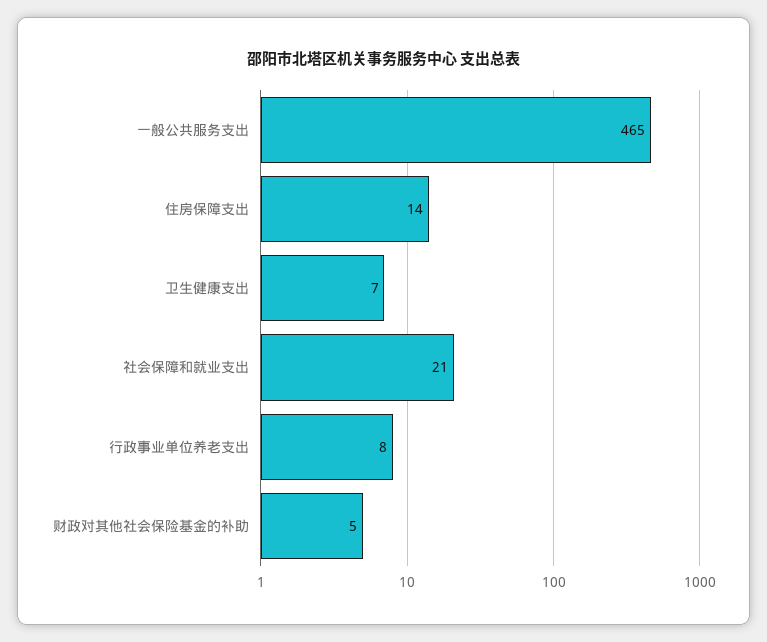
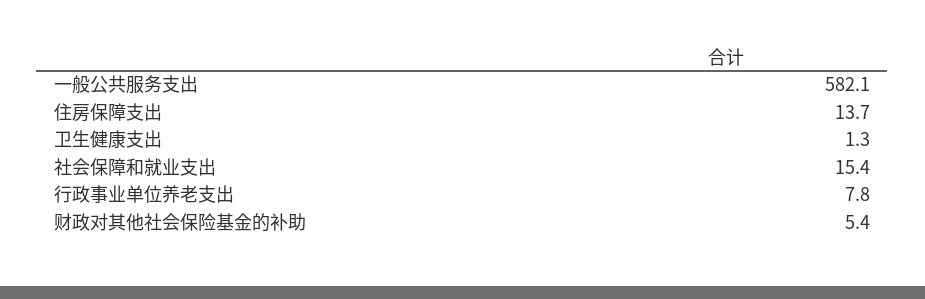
  {
-   "一般公共服务支出": 465,
+   "一般公共服务支出": 582.1,
    "住房保障支出": 13.7,
-   "卫生健康支出": 7,
+   "卫生健康支出": 1.3,
-   "社会保障和就业支出": 21,
+   "社会保障和就业支出": 15.4,
    "行政事业单位养老支出": 7.8,
    "财政对其他社会保险基金的补助": 5.4
  }

